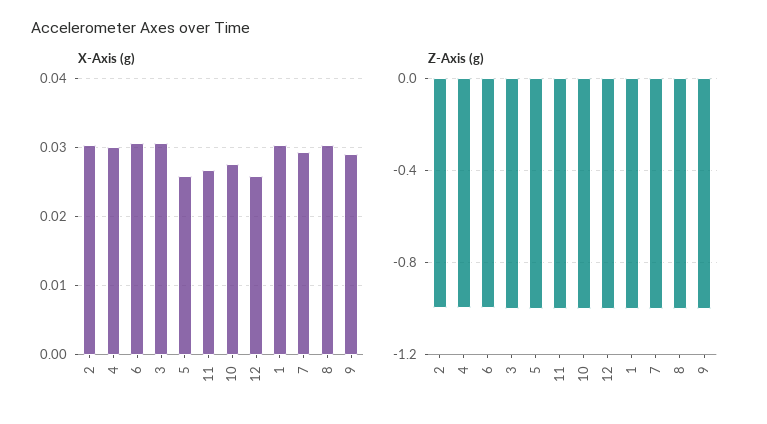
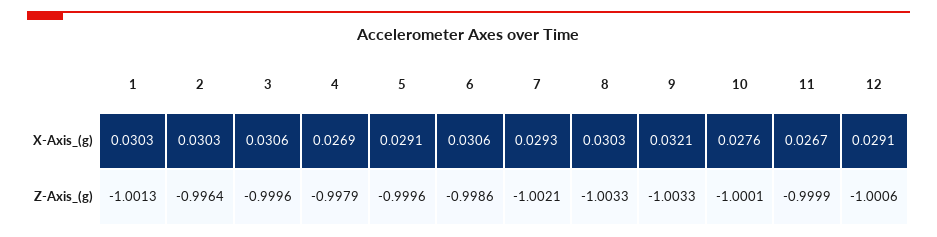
  {
    "X-Axis (g)": {
      "2": 0.0303,
-     "4": 0.03,
+     "4": 0.0269,
      "6": 0.0306,
      "3": 0.0306,
-     "5": 0.026,
+     "5": 0.0291,
      "11": 0.0267,
      "10": 0.0276,
-     "12": 0.026,
+     "12": 0.0291,
      "1": 0.0303,
      "7": 0.0293,
      "8": 0.0303,
-     "9": 0.029
+     "9": 0.0321
    },
    "Z-Axis (g)": {
      "2": -0.9964,
      "4": -0.9979,
      "6": -0.9986,
      "3": -0.9996,
      "5": -0.9996,
      "11": -0.9999,
      "10": -1.0001,
      "12": -1.0006,
      "1": -1.0013,
      "7": -1.0021,
      "8": -1.0033,
      "9": -1.0033
    }
  }

